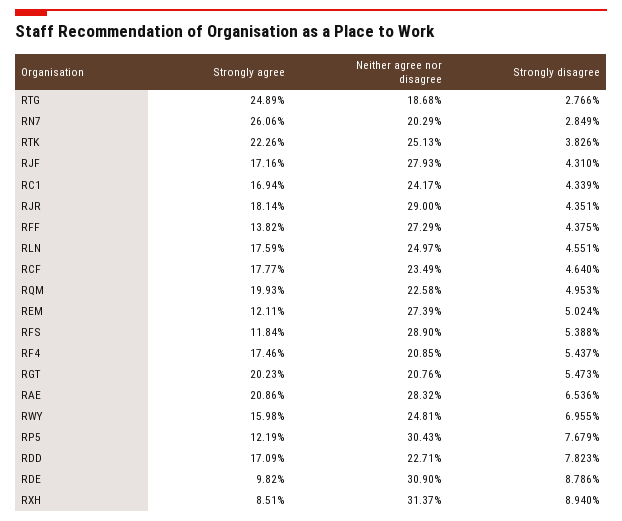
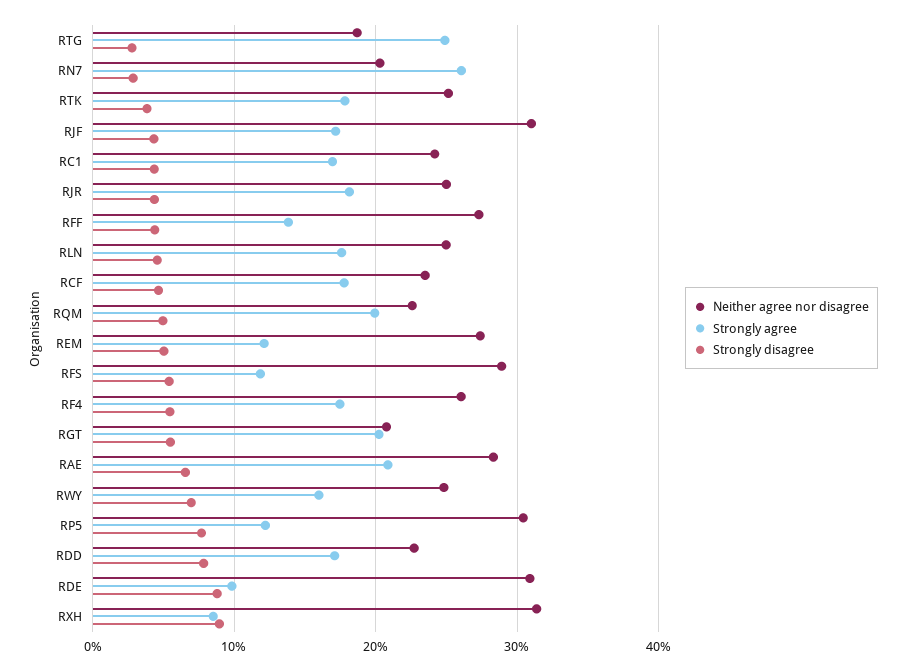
  {
    "Strongly agree": {
      "RTG": 24.89,
      "RN7": 26.06,
-     "RTK": 22.26,
+     "RTK": 18,
      "RJF": 17.16,
      "RC1": 16.94,
      "RJR": 18.14,
      "RFF": 13.82,
      "RLN": 17.59,
      "RCF": 17.77,
      "RQM": 19.93,
      "REM": 12.11,
      "RFS": 11.84,
      "RF4": 17.46,
      "RGT": 20.23,
      "RAE": 20.86,
      "RWY": 15.98,
      "RP5": 12.19,
      "RDD": 17.09,
      "RDE": 9.82,
      "RXH": 8.51
    },
    "Neither agree nor disagree": {
      "RTG": 18.68,
      "RN7": 20.29,
      "RTK": 25.13,
-     "RJF": 27.93,
+     "RJF": 31,
      "RC1": 24.17,
-     "RJR": 29,
+     "RJR": 25,
      "RFF": 27.29,
      "RLN": 24.97,
      "RCF": 23.49,
      "RQM": 22.58,
      "REM": 27.39,
      "RFS": 28.9,
-     "RF4": 20.85,
+     "RF4": 26,
      "RGT": 20.76,
      "RAE": 28.32,
      "RWY": 24.81,
      "RP5": 30.43,
      "RDD": 22.71,
      "RDE": 30.9,
      "RXH": 31.37
    },
    "Strongly disagree": {
      "RTG": 2.766,
      "RN7": 2.849,
      "RTK": 3.826,
      "RJF": 4.31,
      "RC1": 4.339,
      "RJR": 4.351,
      "RFF": 4.375,
      "RLN": 4.551,
      "RCF": 4.64,
      "RQM": 4.953,
      "REM": 5.024,
      "RFS": 5.388,
      "RF4": 5.437,
      "RGT": 5.473,
      "RAE": 6.536,
      "RWY": 6.955,
      "RP5": 7.679,
      "RDD": 7.823,
      "RDE": 8.786,
      "RXH": 8.94
    }
  }

